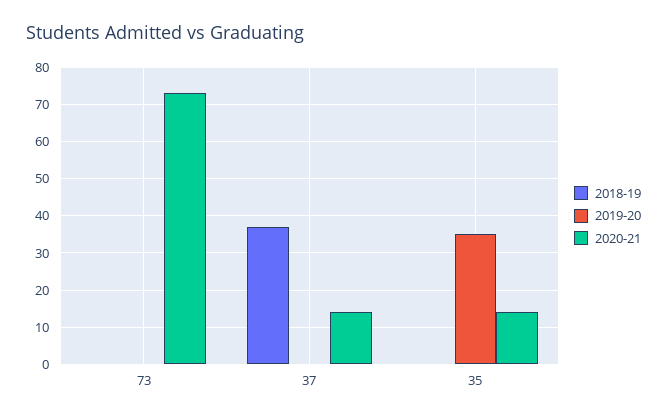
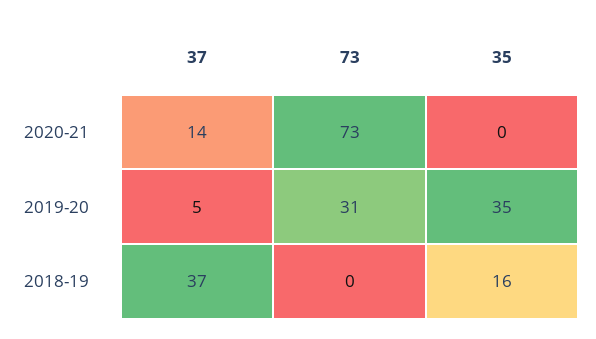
  {
    "2018-19": {
      "73": 0,
      "37": 37,
-     "35": 0
+     "35": 16
    },
    "2019-20": {
-     "73": 0,
+     "73": 31,
-     "37": 0,
+     "37": 5,
      "35": 35
    },
    "2020-21": {
      "73": 73,
      "37": 14,
-     "35": 15
+     "35": 0
    }
  }

